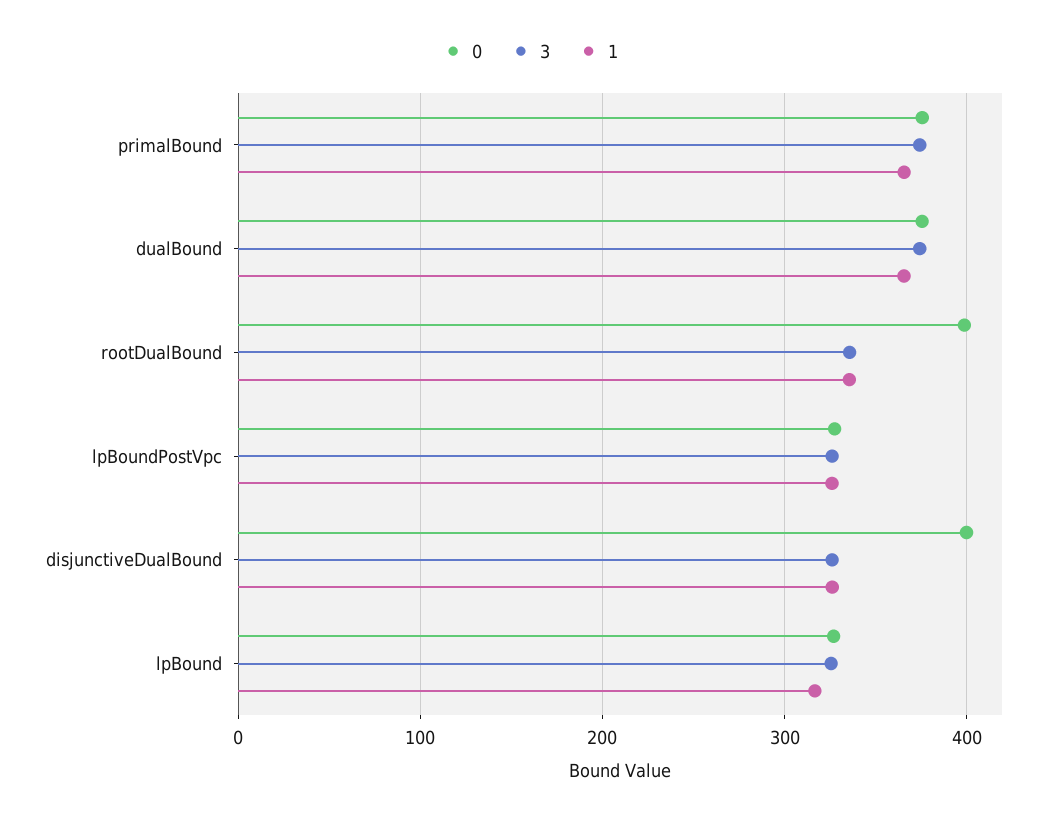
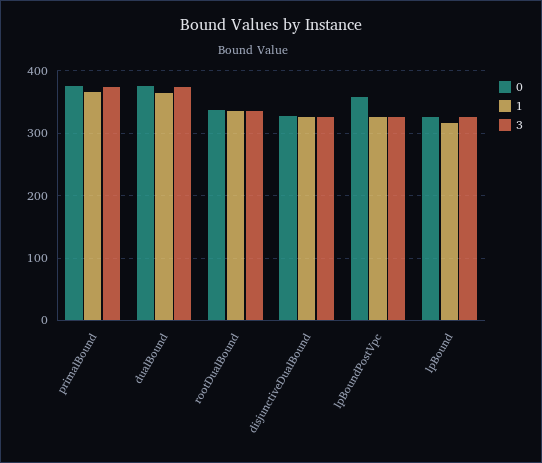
  {
    "0": {
      "primalBound": 380,
      "dualBound": 380,
-     "rootDualBound": 400,
+     "rootDualBound": 340,
-     "lpBoundPostVpc": 330,
+     "lpBoundPostVpc": 360,
-     "disjunctiveDualBound": 400,
+     "disjunctiveDualBound": 330,
      "lpBound": 330
    },
    "3": {
      "primalBound": 370,
      "dualBound": 370,
      "rootDualBound": 340,
      "lpBoundPostVpc": 330,
      "disjunctiveDualBound": 330,
      "lpBound": 330
    },
    "1": {
      "primalBound": 370,
      "dualBound": 370,
      "rootDualBound": 340,
      "lpBoundPostVpc": 330,
      "disjunctiveDualBound": 330,
      "lpBound": 320
    }
  }

